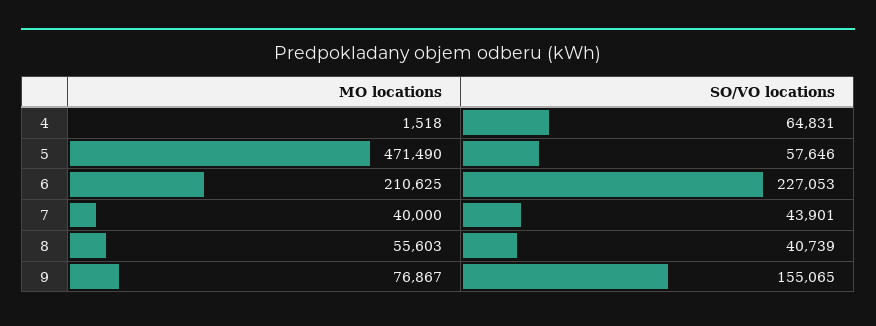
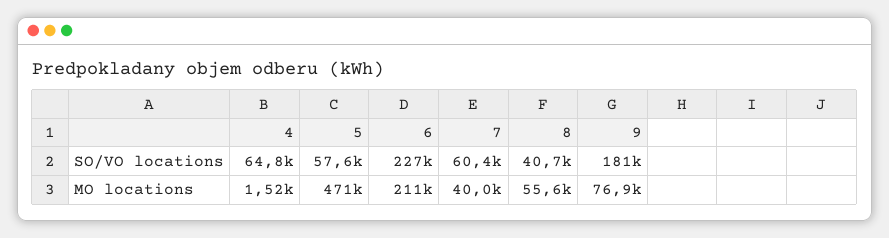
  {
    "MO locations": {
      "4": 1518,
      "5": 471490,
      "6": 210625,
      "7": 40000,
      "8": 55603,
      "9": 76867
    },
    "SO/VO locations": {
      "4": 64831,
      "5": 57646,
      "6": 227053,
-     "7": 43901,
+     "7": 60400,
      "8": 40739,
-     "9": 155065
+     "9": 181000
    }
  }

